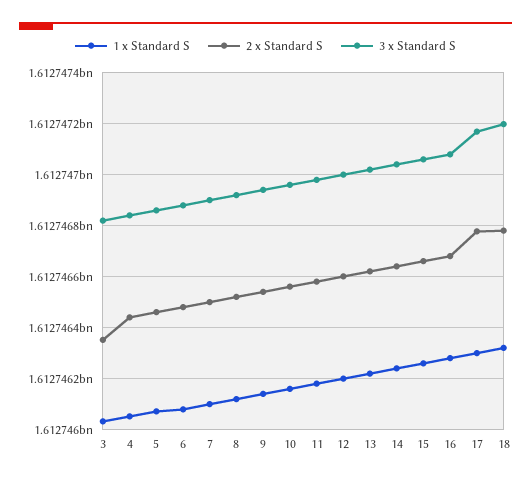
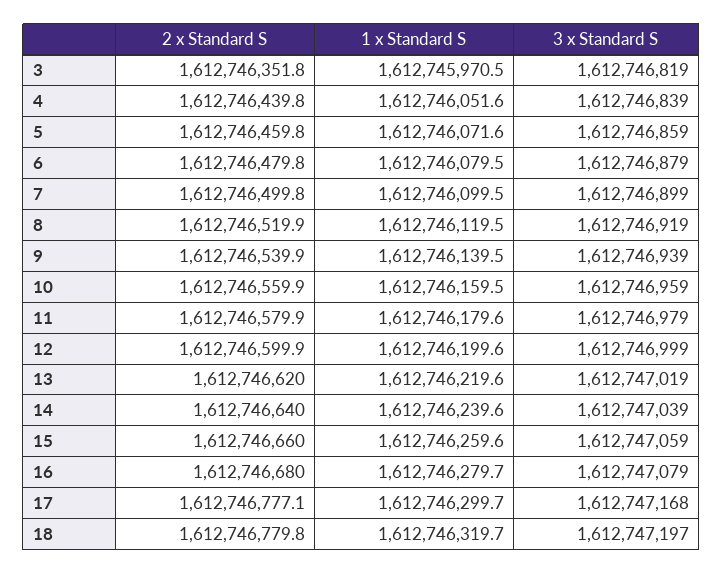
  {
    "1 x Standard S": {
-     "3": 1612746025,
+     "3": 1612745970.5,
      "4": 1612746051.6,
      "5": 1612746071.6,
      "6": 1612746079.5,
      "7": 1612746099.5,
      "8": 1612746119.5,
      "9": 1612746139.5,
      "10": 1612746159.5,
      "11": 1612746179.6,
      "12": 1612746199.6,
      "13": 1612746219.6,
      "14": 1612746239.6,
      "15": 1612746259.6,
      "16": 1612746279.7,
      "17": 1612746299.7,
      "18": 1612746319.7
    },
    "2 x Standard S": {
      "3": 1612746351.8,
      "4": 1612746439.8,
      "5": 1612746459.8,
      "6": 1612746479.8,
      "7": 1612746499.8,
      "8": 1612746519.9,
      "9": 1612746539.9,
      "10": 1612746559.9,
      "11": 1612746579.9,
      "12": 1612746599.9,
      "13": 1612746620,
      "14": 1612746640,
      "15": 1612746660,
      "16": 1612746680,
      "17": 1612746777.1,
      "18": 1612746779.8
    },
    "3 x Standard S": {
      "3": 1612746819,
      "4": 1612746839,
      "5": 1612746859,
      "6": 1612746879,
      "7": 1612746899,
      "8": 1612746919,
      "9": 1612746939,
      "10": 1612746959,
      "11": 1612746979,
      "12": 1612746999,
      "13": 1612747019,
      "14": 1612747039,
      "15": 1612747059,
      "16": 1612747079,
      "17": 1612747168,
      "18": 1612747197
    }
  }

